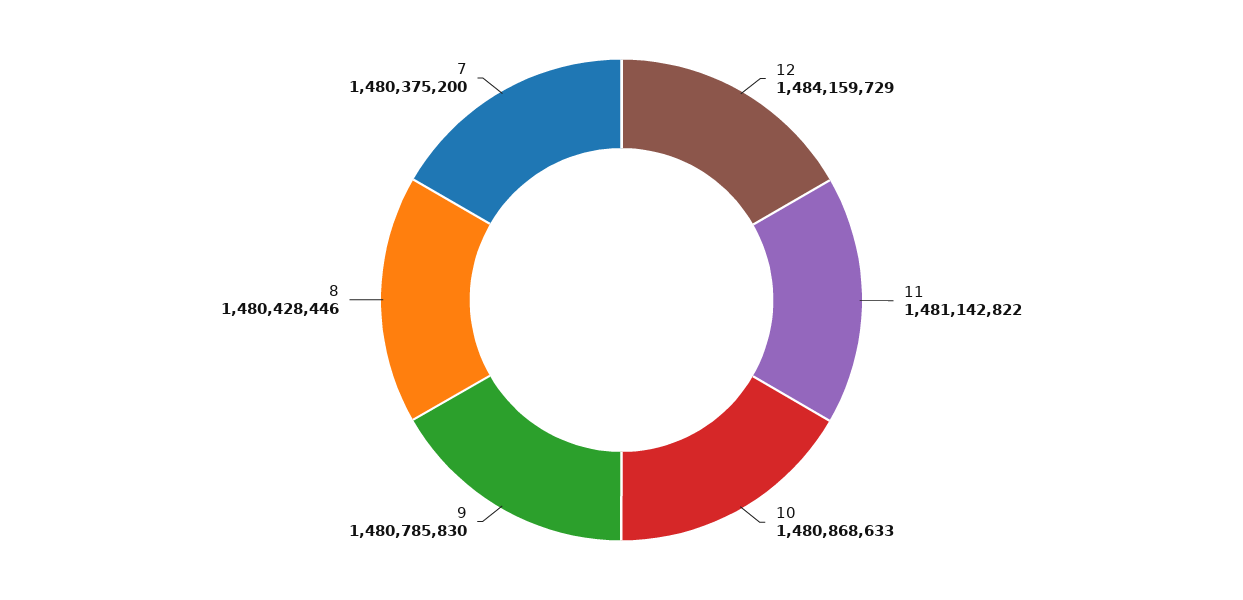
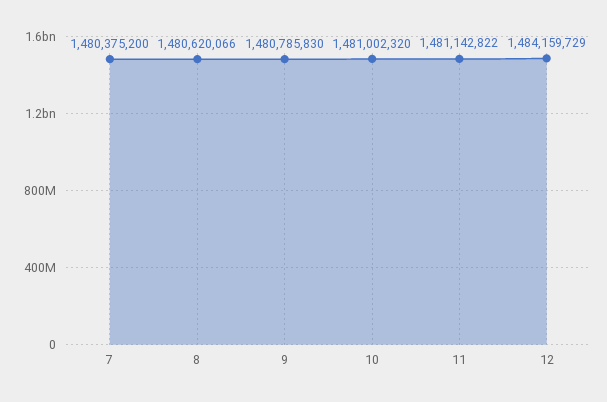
  {
    "12": 1484159729,
    "11": 1481142822,
-   "10": 1480868633,
+   "10": 1481002320,
    "9": 1480785830,
-   "8": 1480428446,
+   "8": 1480620066,
    "7": 1480375200
  }

